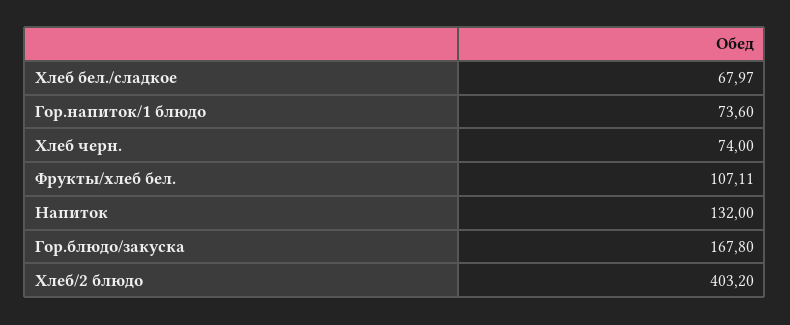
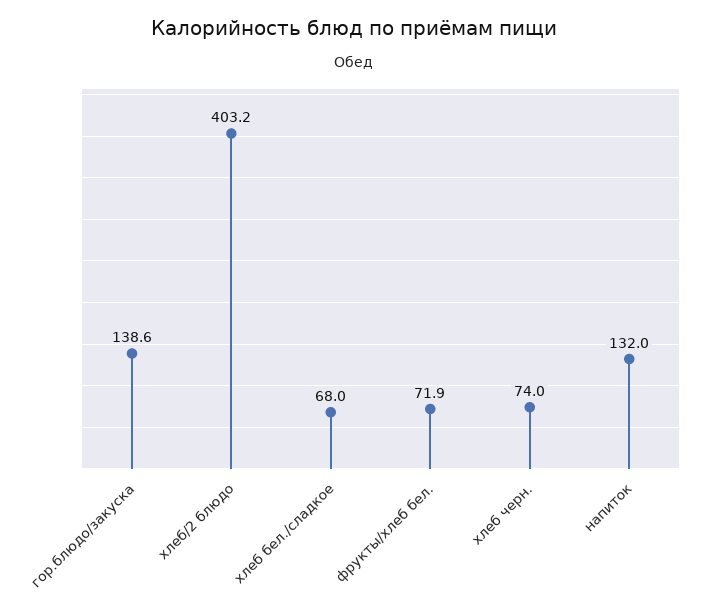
  {
    "Хлеб бел./сладкое": 67.97,
-   "Гор.напиток/1 блюдо": 73.6,
    "Хлеб черн.": 74,
-   "Фрукты/хлеб бел.": 107.11,
+   "Фрукты/хлеб бел.": 71.9,
    "Напиток": 132,
-   "Гор.блюдо/закуска": 167.8,
+   "Гор.блюдо/закуска": 138.6,
    "Хлеб/2 блюдо": 403.2
  }

